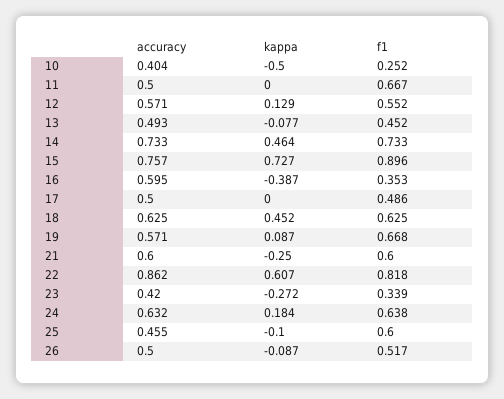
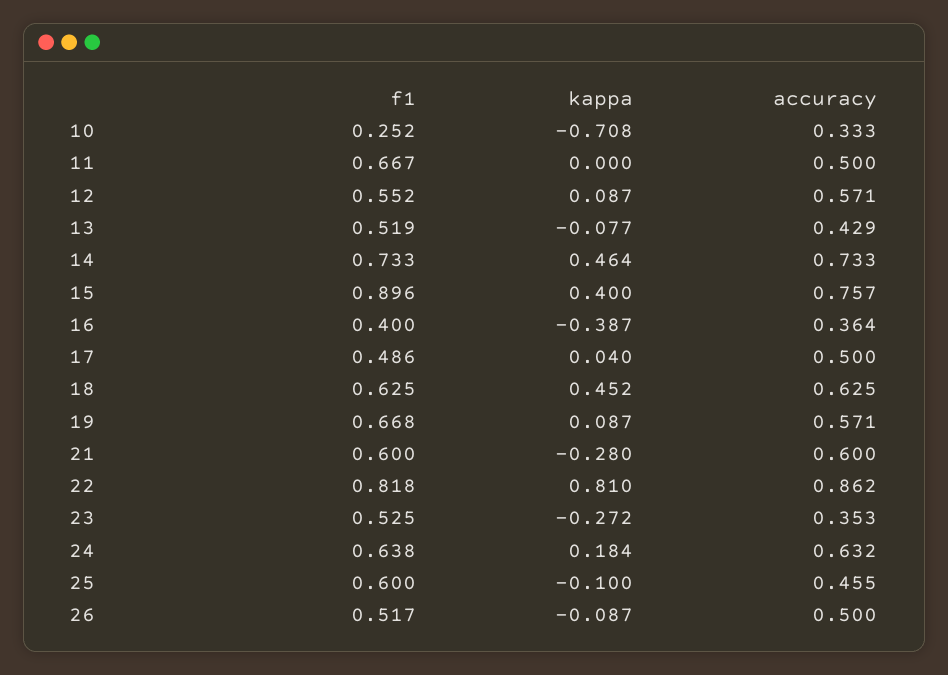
  {
    "accuracy": {
-     "10": 0.404,
+     "10": 0.333,
      "11": 0.5,
      "12": 0.571,
-     "13": 0.493,
+     "13": 0.429,
      "14": 0.733,
      "15": 0.757,
-     "16": 0.595,
+     "16": 0.364,
      "17": 0.5,
      "18": 0.625,
      "19": 0.571,
      "21": 0.6,
      "22": 0.862,
-     "23": 0.42,
+     "23": 0.353,
      "24": 0.632,
      "25": 0.455,
      "26": 0.5
    },
    "kappa": {
-     "10": -0.5,
+     "10": -0.708,
      "11": 0,
-     "12": 0.129,
+     "12": 0.087,
      "13": -0.077,
      "14": 0.464,
-     "15": 0.727,
+     "15": 0.4,
      "16": -0.387,
-     "17": 0,
+     "17": 0.04,
      "18": 0.452,
      "19": 0.087,
-     "21": -0.25,
+     "21": -0.28,
-     "22": 0.607,
+     "22": 0.81,
      "23": -0.272,
      "24": 0.184,
      "25": -0.1,
      "26": -0.087
    },
    "f1": {
      "10": 0.252,
      "11": 0.667,
      "12": 0.552,
-     "13": 0.452,
+     "13": 0.519,
      "14": 0.733,
      "15": 0.896,
-     "16": 0.353,
+     "16": 0.4,
      "17": 0.486,
      "18": 0.625,
      "19": 0.668,
      "21": 0.6,
      "22": 0.818,
-     "23": 0.339,
+     "23": 0.525,
      "24": 0.638,
      "25": 0.6,
      "26": 0.517
    }
  }

